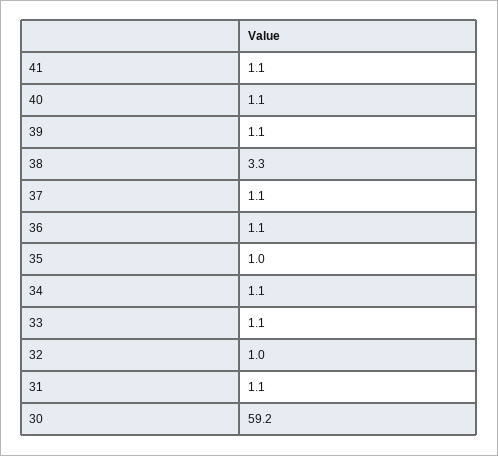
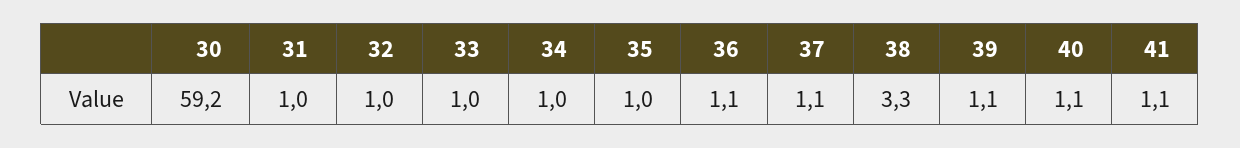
  {
    "41": 1.1,
    "40": 1.1,
    "39": 1.1,
    "38": 3.3,
    "37": 1.1,
    "36": 1.1,
    "35": 1,
-   "34": 1.1,
+   "34": 1,
-   "33": 1.1,
+   "33": 1,
    "32": 1,
-   "31": 1.1,
+   "31": 1,
    "30": 59.2
  }

